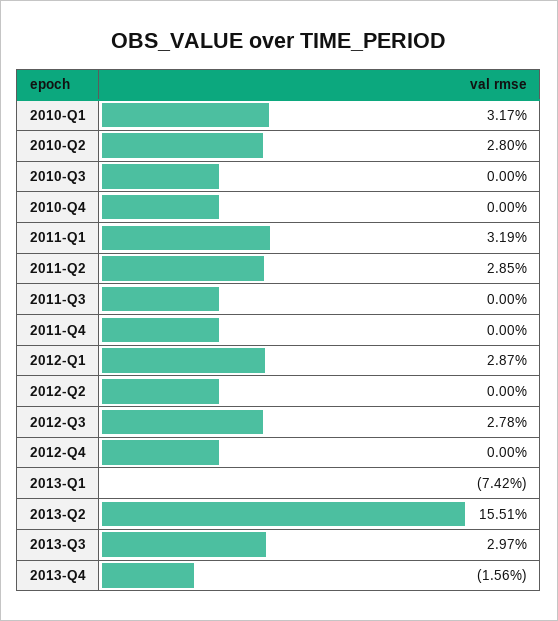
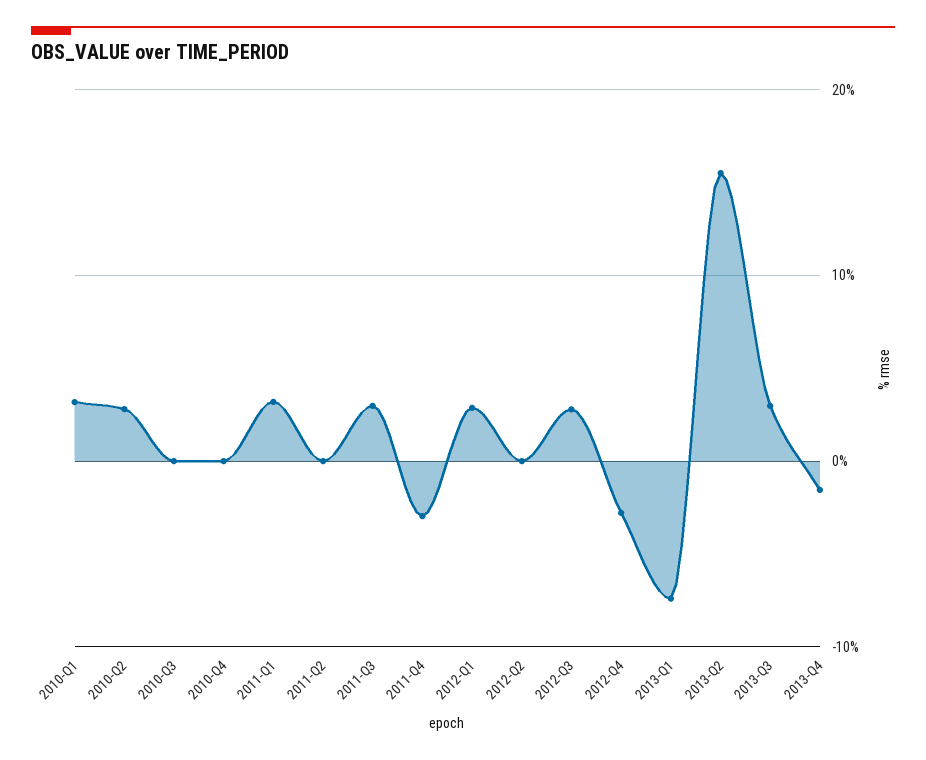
  {
    "2010-Q1": 3.17,
    "2010-Q2": 2.8,
    "2010-Q3": 0,
    "2010-Q4": 0,
    "2011-Q1": 3.19,
-   "2011-Q2": 2.85,
+   "2011-Q2": 0,
-   "2011-Q3": 0,
+   "2011-Q3": 3,
-   "2011-Q4": 0,
+   "2011-Q4": -3,
    "2012-Q1": 2.87,
    "2012-Q2": 0,
    "2012-Q3": 2.78,
-   "2012-Q4": 0,
+   "2012-Q4": -3,
    "2013-Q1": -7.42,
    "2013-Q2": 15.51,
    "2013-Q3": 2.97,
    "2013-Q4": -1.56
  }

